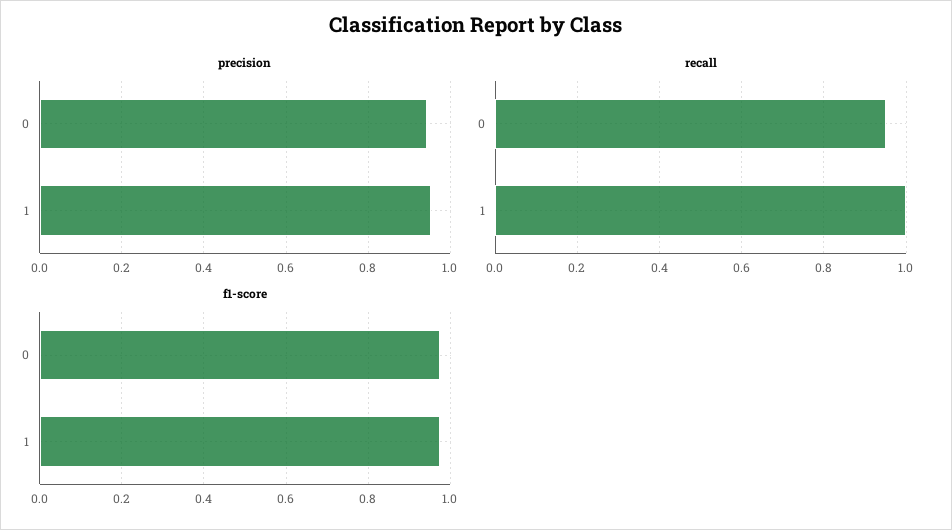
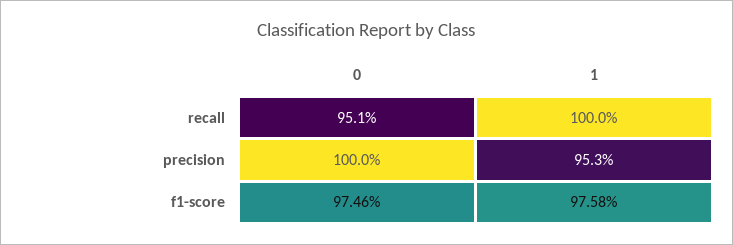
  {
    "precision": {
-     "0": 0.94,
+     "0": 1,
      "1": 0.953
    },
    "recall": {
      "0": 0.951,
      "1": 1
    },
    "f1-score": {
      "0": 0.9746,
      "1": 0.9758
    }
  }

